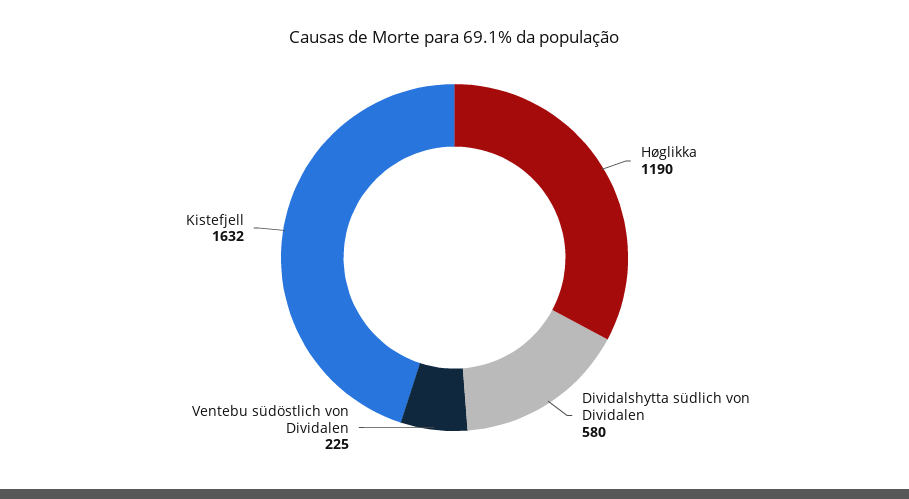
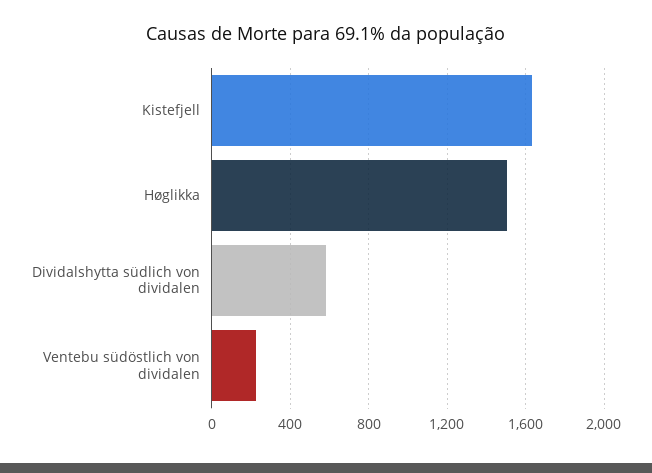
  {
-   "Høglikka": 1190,
+   "Høglikka": 1500,
    "Dividalshytta südlich von Dividalen": 580,
    "Ventebu südöstlich von Dividalen": 225,
    "Kistefjell": 1632
  }

